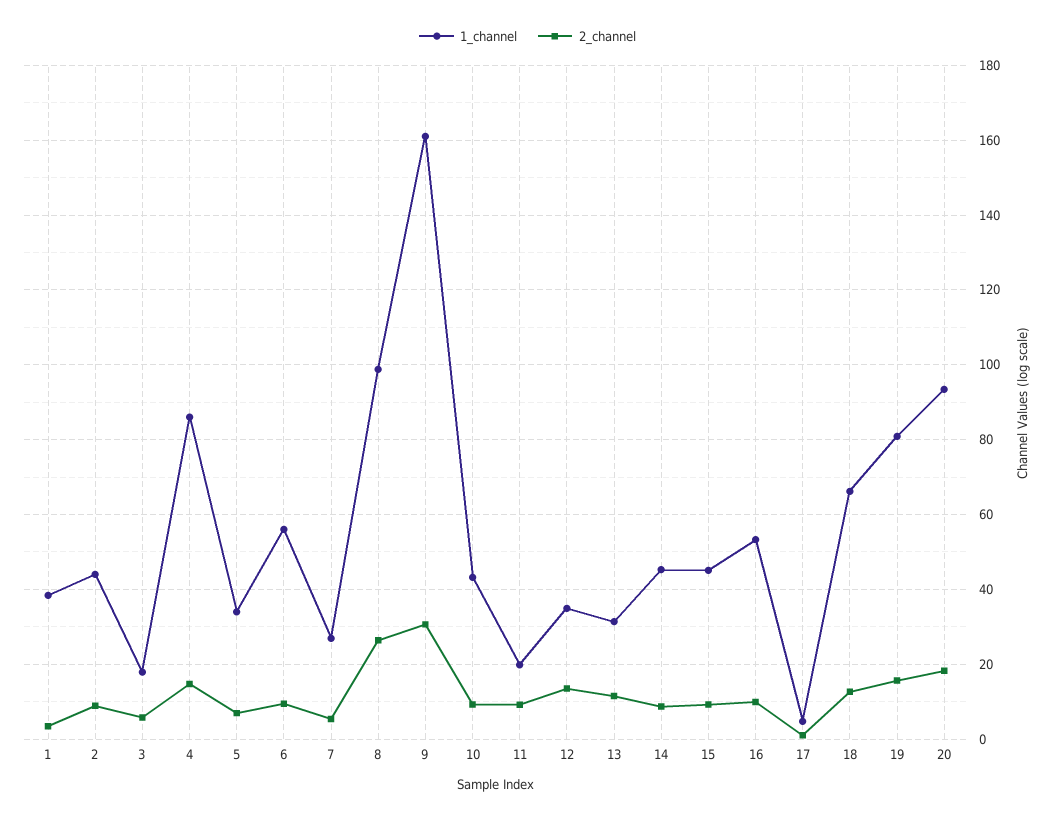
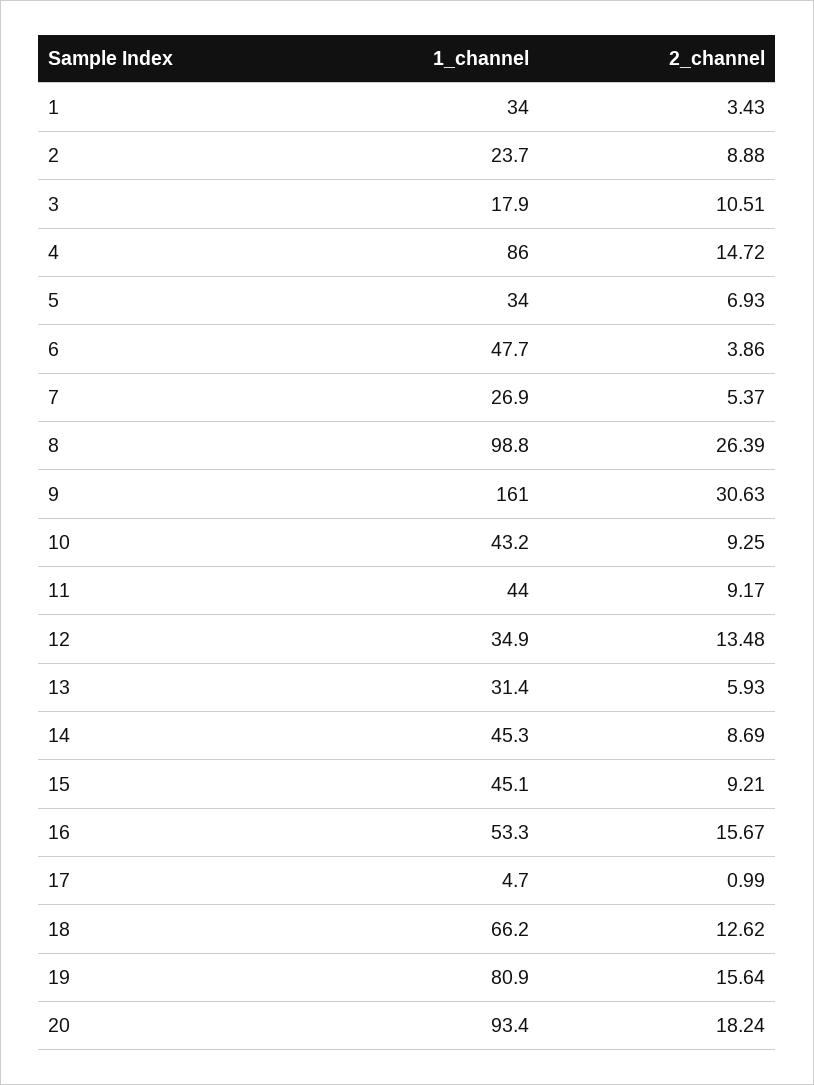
  {
    "1_channel": {
-     "1": 38,
+     "1": 34,
-     "2": 44,
+     "2": 23.7,
      "3": 17.9,
      "4": 86,
      "5": 34,
-     "6": 56,
+     "6": 47.7,
      "7": 26.9,
      "8": 98.8,
      "9": 161,
      "10": 43.2,
-     "11": 20,
+     "11": 44,
      "12": 34.9,
      "13": 31.4,
      "14": 45.3,
      "15": 45.1,
      "16": 53.3,
      "17": 4.7,
      "18": 66.2,
      "19": 80.9,
      "20": 93.4
    },
    "2_channel": {
      "1": 3.43,
      "2": 8.88,
-     "3": 6,
+     "3": 10.51,
      "4": 14.72,
      "5": 6.93,
-     "6": 10,
+     "6": 3.86,
      "7": 5.37,
      "8": 26.39,
      "9": 30.63,
      "10": 9.25,
      "11": 9.17,
      "12": 13.48,
-     "13": 12,
+     "13": 5.93,
      "14": 8.69,
      "15": 9.21,
-     "16": 10,
+     "16": 15.67,
      "17": 0.99,
      "18": 12.62,
      "19": 15.64,
      "20": 18.24
    }
  }

